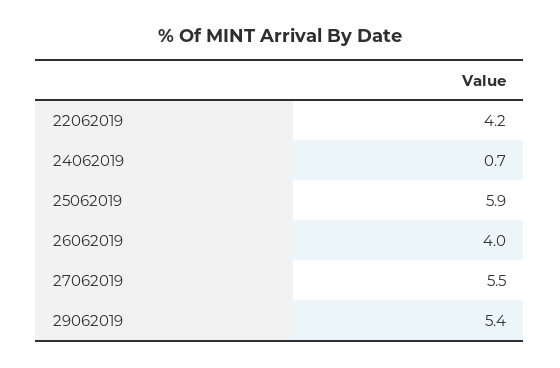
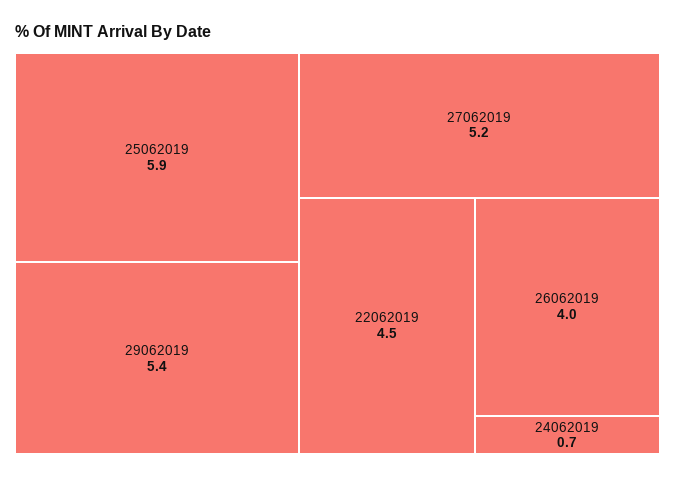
  {
-   "22062019": 4.2,
+   "22062019": 4.5,
    "24062019": 0.7,
    "25062019": 5.9,
    "26062019": 4,
-   "27062019": 5.5,
+   "27062019": 5.2,
    "29062019": 5.4
  }

